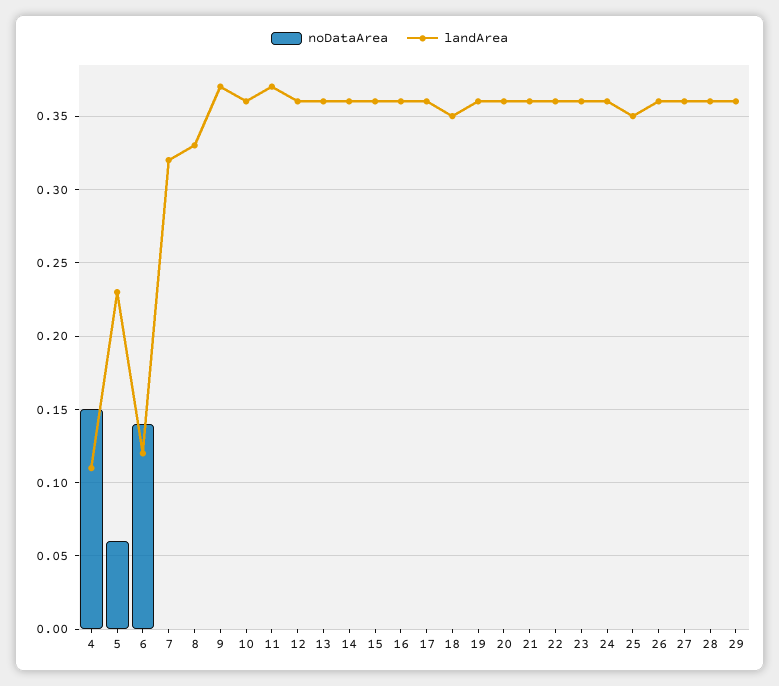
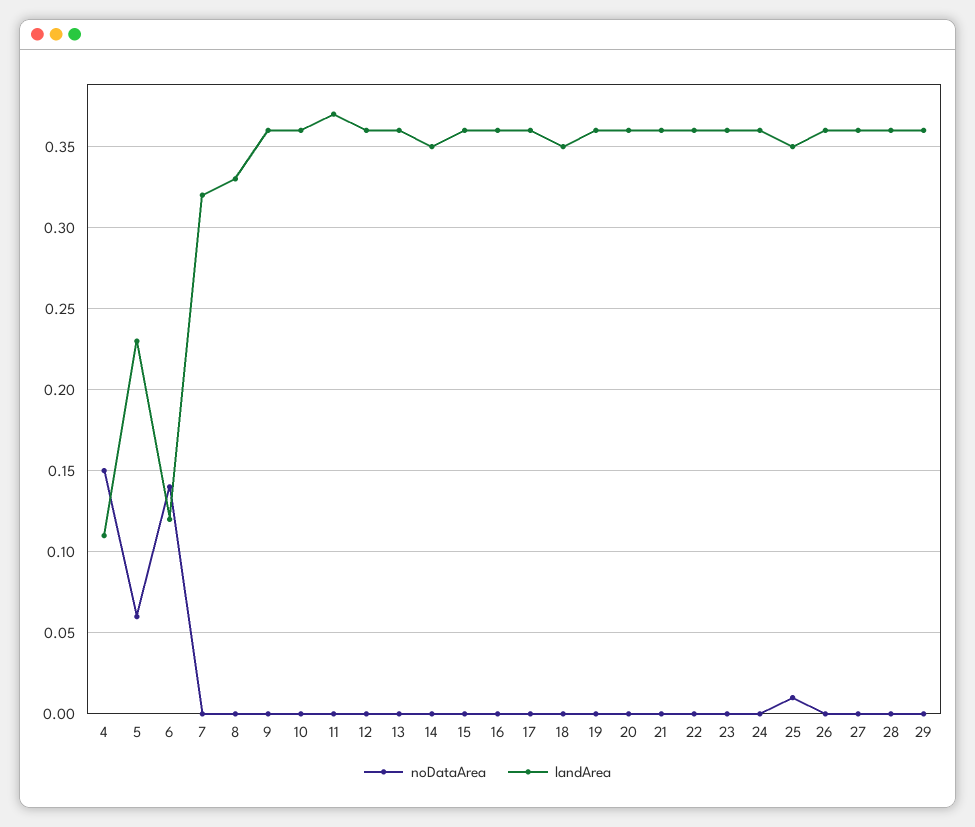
  {
    "noDataArea": {
      "4": 0.15,
      "5": 0.06,
      "6": 0.14,
      "7": 0,
      "8": 0,
      "9": 0,
      "10": 0,
      "11": 0,
      "12": 0,
      "13": 0,
      "14": 0,
      "15": 0,
      "16": 0,
      "17": 0,
      "18": 0,
      "19": 0,
      "20": 0,
      "21": 0,
      "22": 0,
      "23": 0,
      "24": 0,
-     "25": 0,
+     "25": 0.01,
      "26": 0,
      "27": 0,
      "28": 0,
      "29": 0
    },
    "landArea": {
      "4": 0.11,
      "5": 0.23,
      "6": 0.12,
      "7": 0.32,
      "8": 0.33,
-     "9": 0.37,
+     "9": 0.36,
      "10": 0.36,
      "11": 0.37,
      "12": 0.36,
      "13": 0.36,
-     "14": 0.36,
+     "14": 0.35,
      "15": 0.36,
      "16": 0.36,
      "17": 0.36,
      "18": 0.35,
      "19": 0.36,
      "20": 0.36,
      "21": 0.36,
      "22": 0.36,
      "23": 0.36,
      "24": 0.36,
      "25": 0.35,
      "26": 0.36,
      "27": 0.36,
      "28": 0.36,
      "29": 0.36
    }
  }

